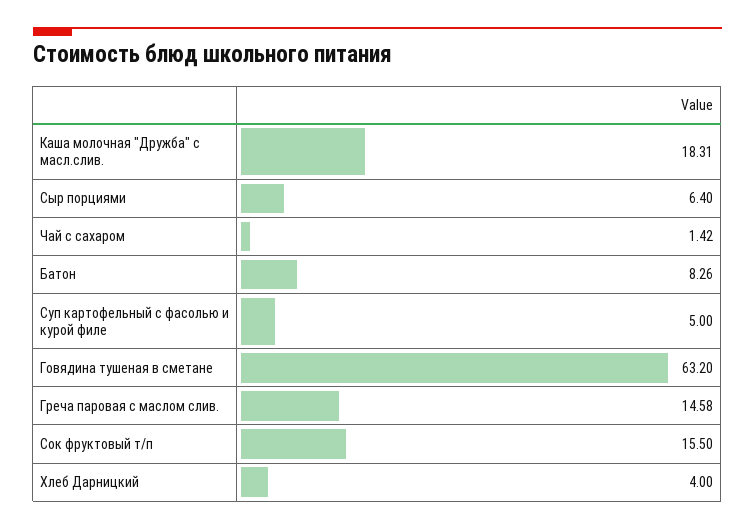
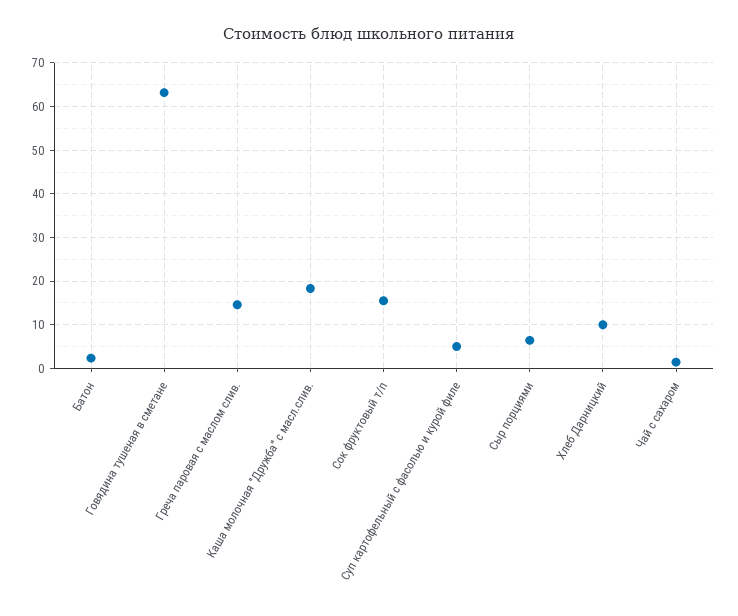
  {
    "Каша молочная \"Дружба\" с масл.слив.": 18.31,
    "Сыр порциями": 6.4,
    "Чай с сахаром": 1.42,
-   "Батон": 8.26,
+   "Батон": 2,
    "Суп картофельный с фасолью и курой филе": 5,
    "Говядина тушеная в сметане": 63.2,
    "Греча паровая с маслом слив.": 14.58,
    "Сок фруктовый т/п": 15.5,
-   "Хлеб Дарницкий": 4
+   "Хлеб Дарницкий": 10
  }

